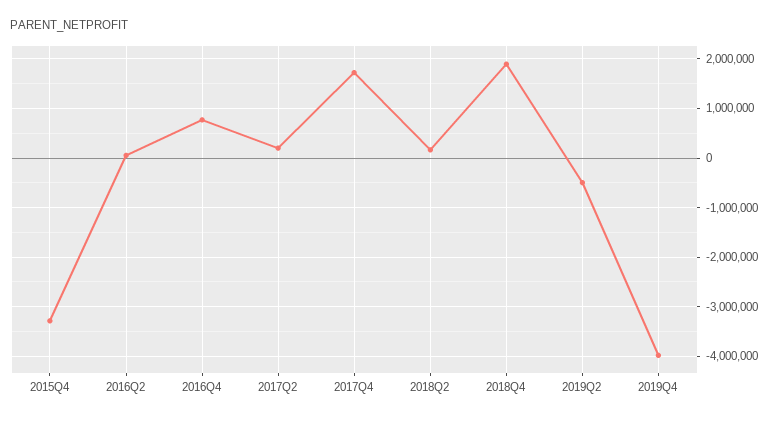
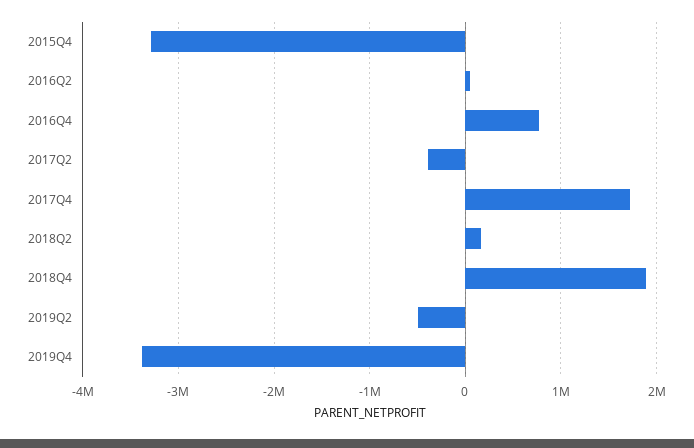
  {
    "2015Q4": -3300000,
    "2016Q2": 100000,
    "2016Q4": 800000,
-   "2017Q2": 200000,
+   "2017Q2": -400000,
    "2017Q4": 1700000,
    "2018Q2": 200000,
    "2018Q4": 1900000,
    "2019Q2": -500000,
-   "2019Q4": -4000000
+   "2019Q4": -3400000
  }

